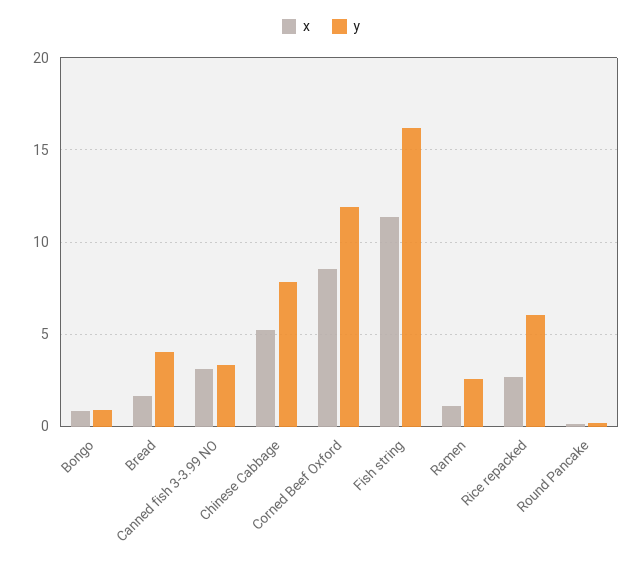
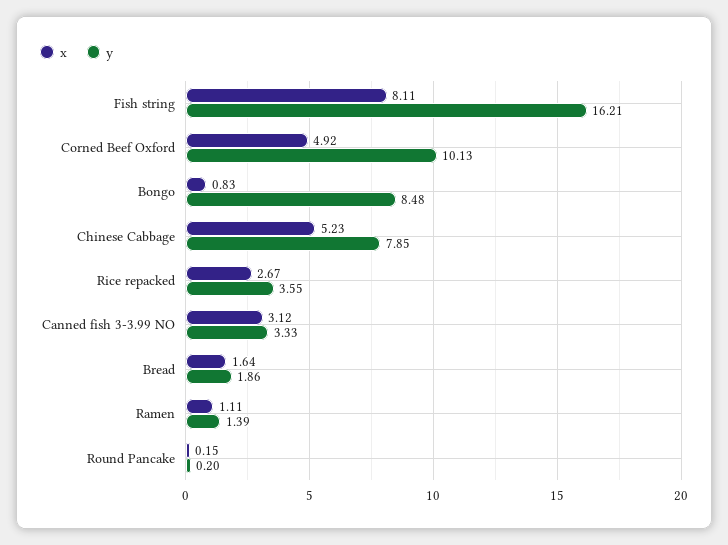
  {
    "x": {
      "Bongo": 0.83,
      "Bread": 1.64,
      "Canned fish 3-3.99 NO": 3.12,
      "Chinese Cabbage": 5.23,
-     "Corned Beef Oxford": 8.5,
+     "Corned Beef Oxford": 4.92,
-     "Fish string": 11.5,
+     "Fish string": 8.11,
      "Ramen": 1.11,
      "Rice repacked": 2.67,
      "Round Pancake": 0.15
    },
    "y": {
-     "Bongo": 1,
+     "Bongo": 8.48,
-     "Bread": 4,
+     "Bread": 1.86,
      "Canned fish 3-3.99 NO": 3.33,
      "Chinese Cabbage": 7.85,
-     "Corned Beef Oxford": 12,
+     "Corned Beef Oxford": 10.13,
      "Fish string": 16.21,
-     "Ramen": 2.5,
+     "Ramen": 1.39,
-     "Rice repacked": 6,
+     "Rice repacked": 3.55,
      "Round Pancake": 0.2
    }
  }

